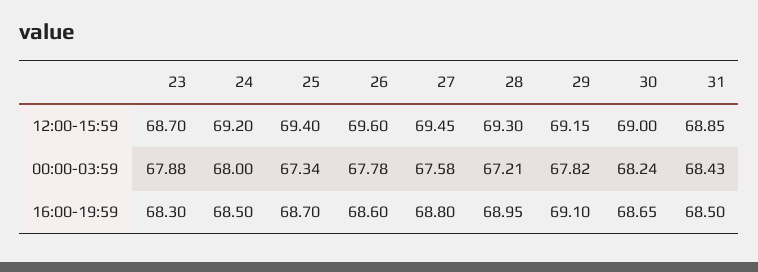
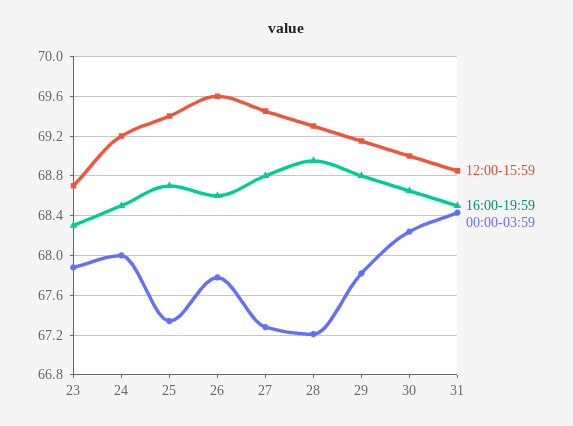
  {
    "12:00-15:59": {
      "23": 68.7,
      "24": 69.2,
      "25": 69.4,
      "26": 69.6,
      "27": 69.45,
      "28": 69.3,
      "29": 69.15,
      "30": 69,
      "31": 68.85
    },
    "00:00-03:59": {
      "23": 67.88,
      "24": 68,
      "25": 67.34,
      "26": 67.78,
-     "27": 67.58,
+     "27": 67.3,
      "28": 67.21,
      "29": 67.82,
      "30": 68.24,
      "31": 68.43
    },
    "16:00-19:59": {
      "23": 68.3,
      "24": 68.5,
      "25": 68.7,
      "26": 68.6,
      "27": 68.8,
      "28": 68.95,
-     "29": 69.1,
+     "29": 68.8,
      "30": 68.65,
      "31": 68.5
    }
  }

